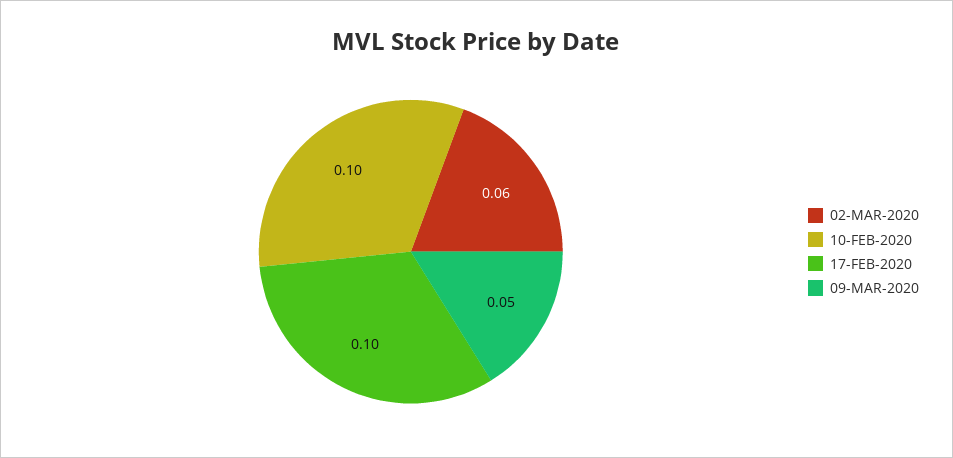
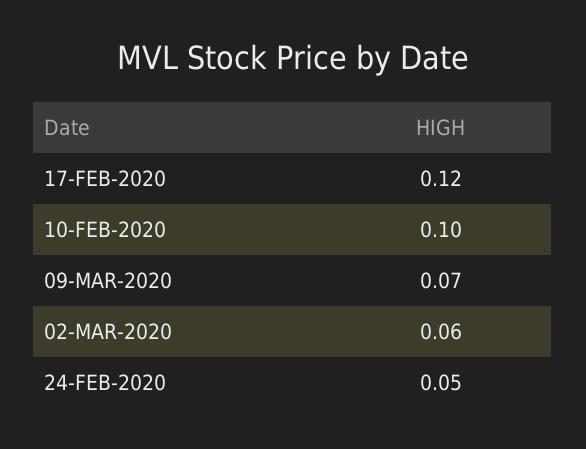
  {
    "02-MAR-2020": 0.06,
    "10-FEB-2020": 0.1,
-   "17-FEB-2020": 0.1,
+   "17-FEB-2020": 0.12,
-   "09-MAR-2020": 0.05
+   "09-MAR-2020": 0.07,
+   "24-FEB-2020": 0.05
  }

